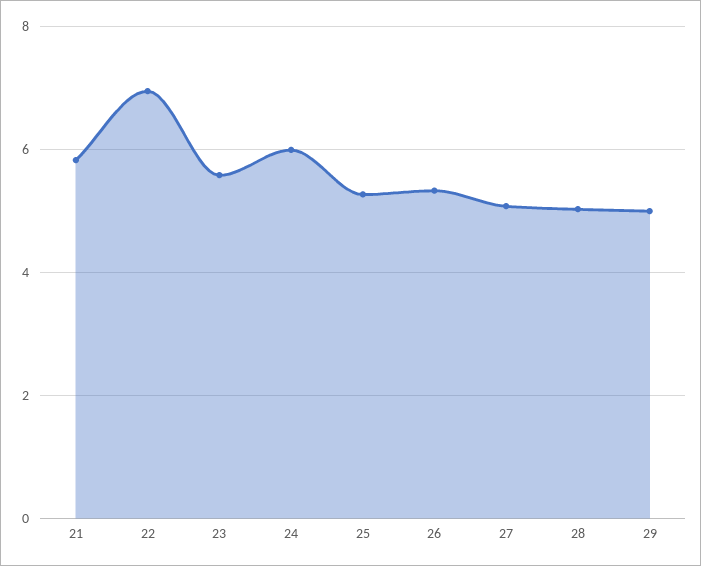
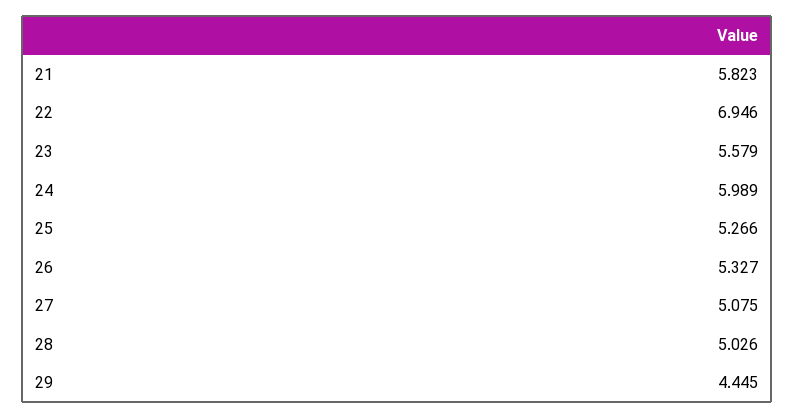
  {
    "21": 5.823,
    "22": 6.946,
    "23": 5.579,
    "24": 5.989,
    "25": 5.266,
    "26": 5.327,
    "27": 5.075,
    "28": 5.026,
-   "29": 5
+   "29": 4.445
  }

